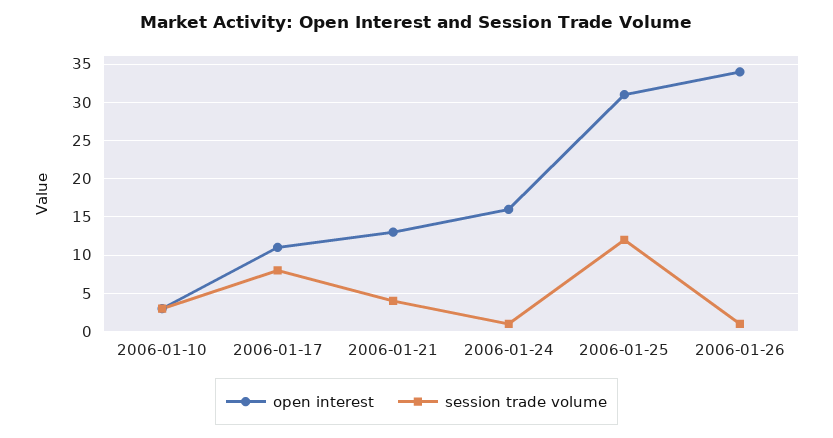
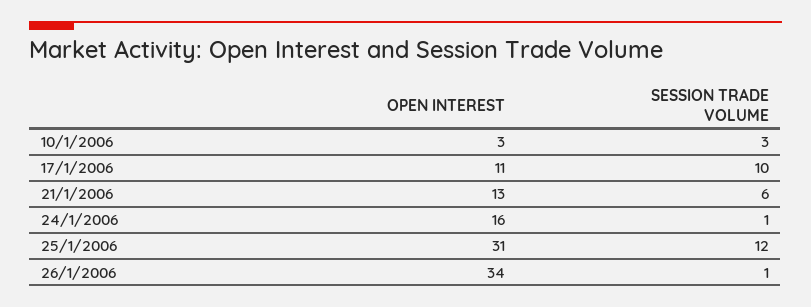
  {
    "open interest": {
      "2006-01-10": 3,
      "2006-01-17": 11,
      "2006-01-21": 13,
      "2006-01-24": 16,
      "2006-01-25": 31,
      "2006-01-26": 34
    },
    "session trade volume": {
      "2006-01-10": 3,
-     "2006-01-17": 8,
+     "2006-01-17": 10,
-     "2006-01-21": 4,
+     "2006-01-21": 6,
      "2006-01-24": 1,
      "2006-01-25": 12,
      "2006-01-26": 1
    }
  }

